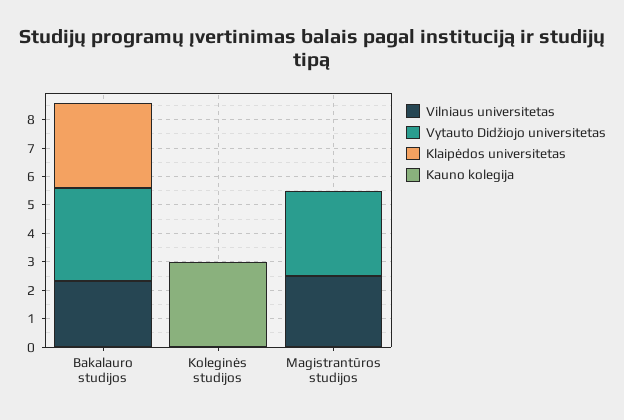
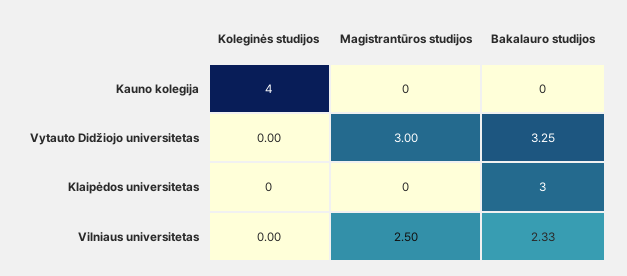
  {
    "Vilniaus universitetas": {
      "Bakalauro studijos": 2.33,
      "Koleginės studijos": 0,
      "Magistrantūros studijos": 2.5
    },
    "Vytauto Didžiojo universitetas": {
      "Bakalauro studijos": 3.25,
      "Koleginės studijos": 0,
      "Magistrantūros studijos": 3
    },
    "Klaipėdos universitetas": {
      "Bakalauro studijos": 3,
      "Koleginės studijos": 0,
      "Magistrantūros studijos": 0
    },
    "Kauno kolegija": {
      "Bakalauro studijos": 0,
-     "Koleginės studijos": 3,
+     "Koleginės studijos": 4,
      "Magistrantūros studijos": 0
    }
  }

